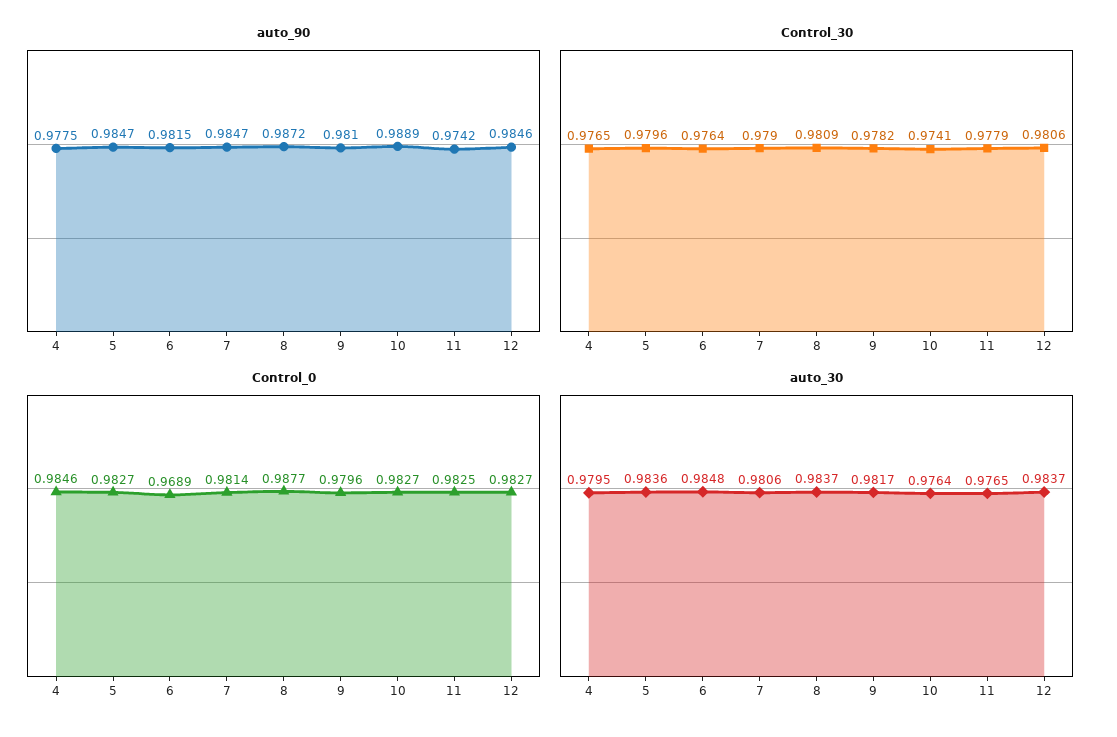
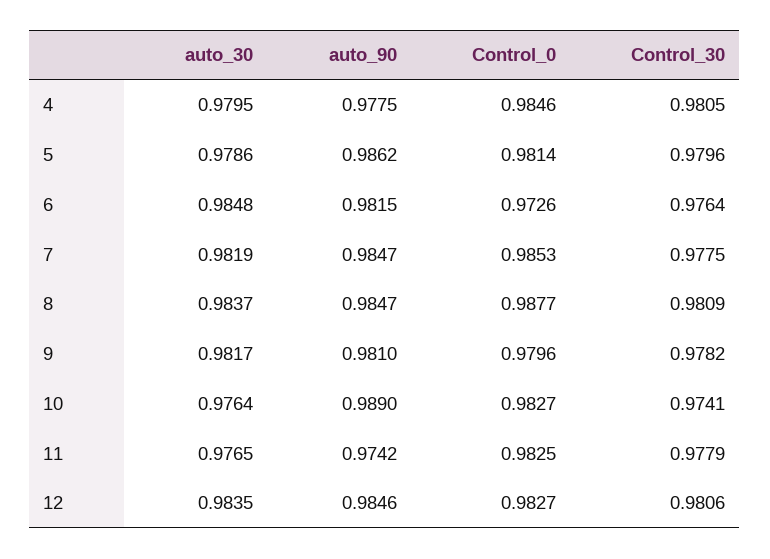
  {
    "auto_90": {
      "4": 0.9775,
-     "5": 0.9847,
+     "5": 0.9862,
      "6": 0.9815,
      "7": 0.9847,
-     "8": 0.9872,
+     "8": 0.9847,
      "9": 0.981,
-     "10": 0.9889,
+     "10": 0.989,
      "11": 0.9742,
      "12": 0.9846
    },
    "Control_30": {
-     "4": 0.9765,
+     "4": 0.9805,
      "5": 0.9796,
      "6": 0.9764,
-     "7": 0.979,
+     "7": 0.9775,
      "8": 0.9809,
      "9": 0.9782,
      "10": 0.9741,
      "11": 0.9779,
      "12": 0.9806
    },
    "Control_0": {
      "4": 0.9846,
-     "5": 0.9827,
+     "5": 0.9814,
-     "6": 0.9689,
+     "6": 0.9726,
-     "7": 0.9814,
+     "7": 0.9853,
      "8": 0.9877,
      "9": 0.9796,
      "10": 0.9827,
      "11": 0.9825,
      "12": 0.9827
    },
    "auto_30": {
      "4": 0.9795,
-     "5": 0.9836,
+     "5": 0.9786,
      "6": 0.9848,
-     "7": 0.9806,
+     "7": 0.9819,
      "8": 0.9837,
      "9": 0.9817,
      "10": 0.9764,
      "11": 0.9765,
-     "12": 0.9837
+     "12": 0.9835
    }
  }

